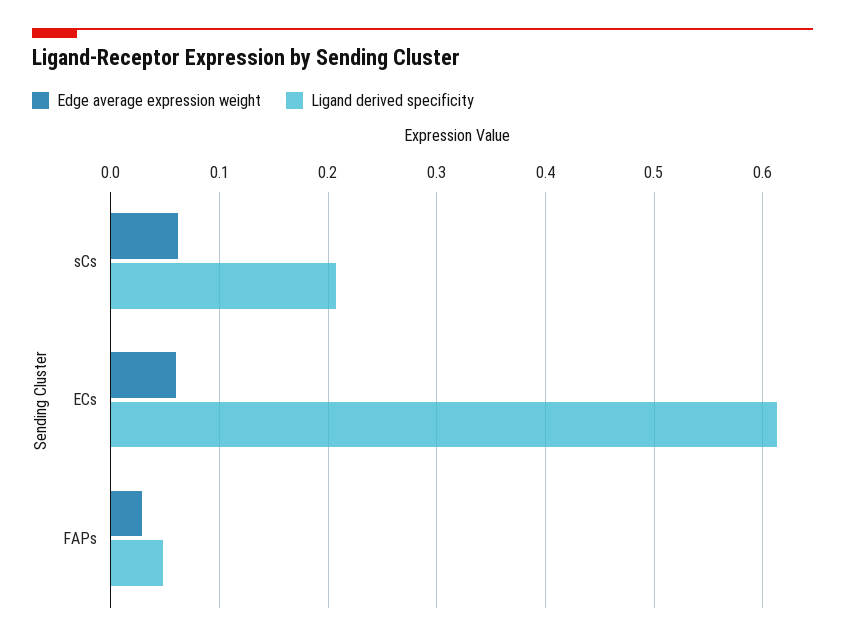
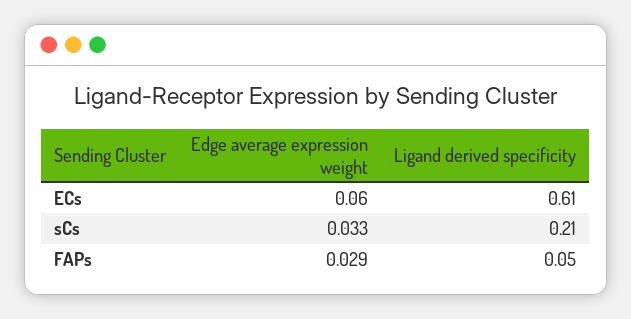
  {
    "Edge average expression weight": {
-     "sCs": 0.06,
+     "sCs": 0.033,
      "ECs": 0.06,
      "FAPs": 0.029
    },
    "Ligand derived specificity": {
      "sCs": 0.21,
      "ECs": 0.61,
      "FAPs": 0.05
    }
  }

